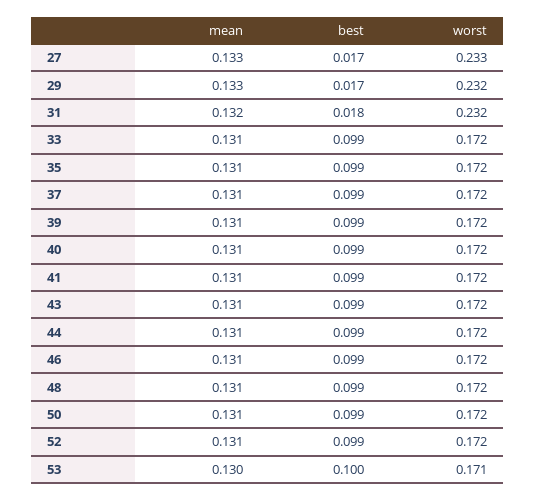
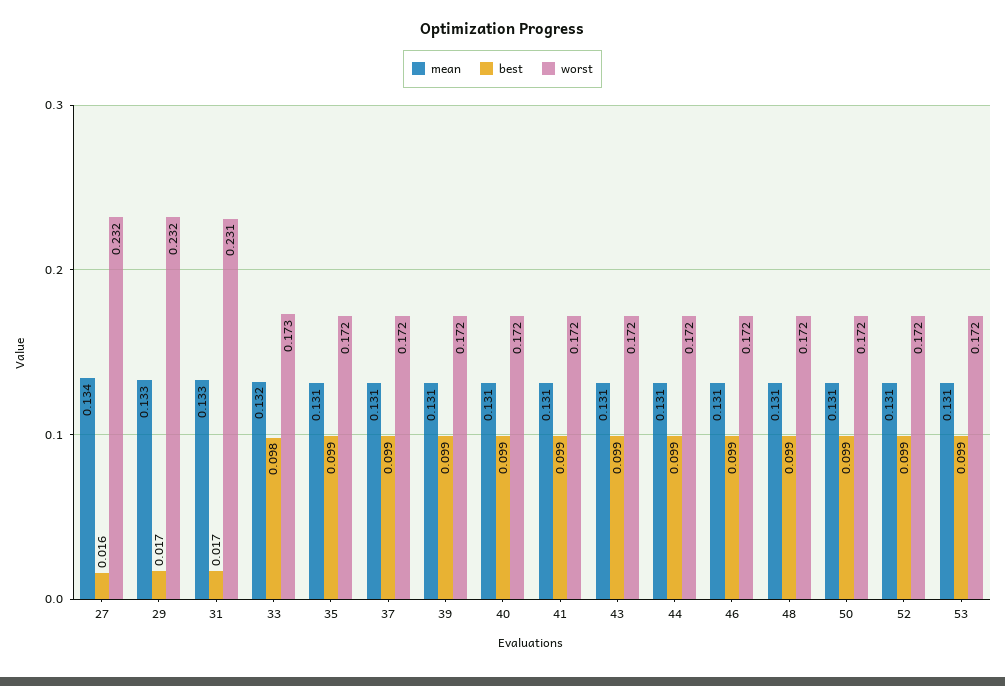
  {
    "mean": {
-     "27": 0.133,
+     "27": 0.134,
      "29": 0.133,
-     "31": 0.132,
+     "31": 0.133,
-     "33": 0.131,
+     "33": 0.132,
      "35": 0.131,
      "37": 0.131,
      "39": 0.131,
      "40": 0.131,
      "41": 0.131,
      "43": 0.131,
      "44": 0.131,
      "46": 0.131,
      "48": 0.131,
      "50": 0.131,
      "52": 0.131,
-     "53": 0.13
+     "53": 0.131
    },
    "best": {
-     "27": 0.017,
+     "27": 0.016,
      "29": 0.017,
-     "31": 0.018,
+     "31": 0.017,
-     "33": 0.099,
+     "33": 0.098,
      "35": 0.099,
      "37": 0.099,
      "39": 0.099,
      "40": 0.099,
      "41": 0.099,
      "43": 0.099,
      "44": 0.099,
      "46": 0.099,
      "48": 0.099,
      "50": 0.099,
      "52": 0.099,
-     "53": 0.1
+     "53": 0.099
    },
    "worst": {
-     "27": 0.233,
+     "27": 0.232,
      "29": 0.232,
-     "31": 0.232,
+     "31": 0.231,
-     "33": 0.172,
+     "33": 0.173,
      "35": 0.172,
      "37": 0.172,
      "39": 0.172,
      "40": 0.172,
      "41": 0.172,
      "43": 0.172,
      "44": 0.172,
      "46": 0.172,
      "48": 0.172,
      "50": 0.172,
      "52": 0.172,
-     "53": 0.171
+     "53": 0.172
    }
  }

